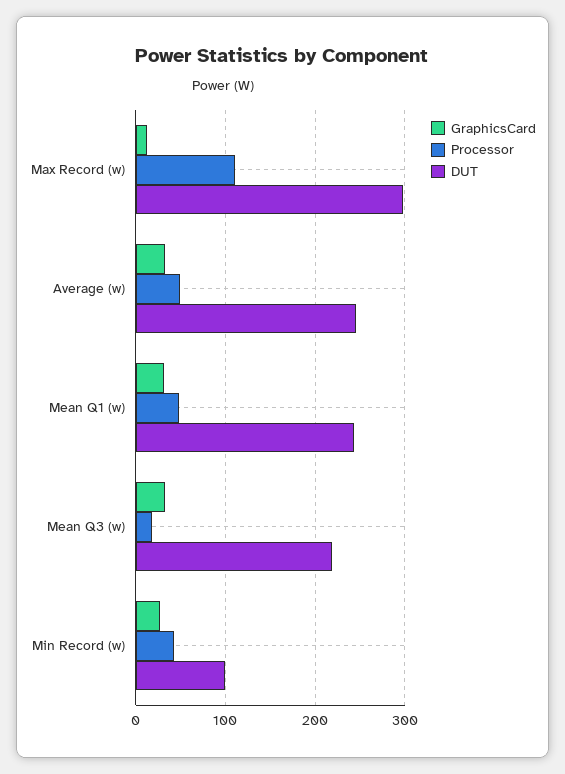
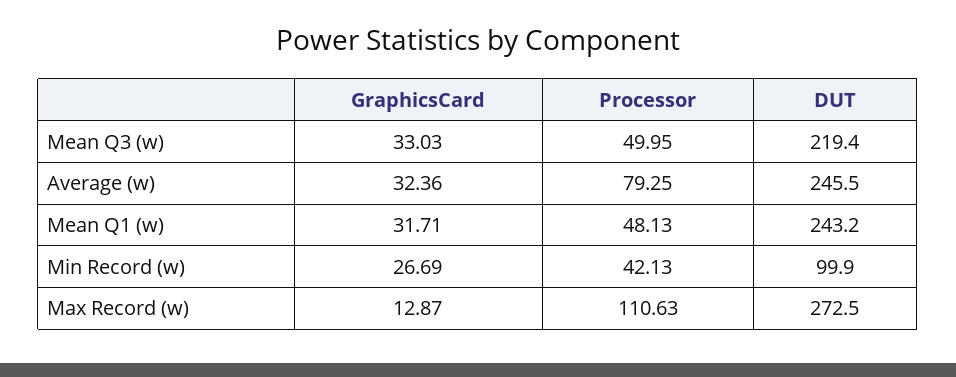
  {
    "GraphicsCard": {
      "Max Record (w)": 12.87,
      "Average (w)": 32.36,
      "Mean Q1 (w)": 31.71,
      "Mean Q3 (w)": 33.03,
      "Min Record (w)": 26.69
    },
    "Processor": {
      "Max Record (w)": 110.63,
-     "Average (w)": 50,
+     "Average (w)": 79.25,
      "Mean Q1 (w)": 48.13,
-     "Mean Q3 (w)": 20,
+     "Mean Q3 (w)": 49.95,
      "Min Record (w)": 42.13
    },
    "DUT": {
-     "Max Record (w)": 300,
+     "Max Record (w)": 272.5,
      "Average (w)": 245.5,
      "Mean Q1 (w)": 243.2,
      "Mean Q3 (w)": 219.4,
      "Min Record (w)": 99.9
    }
  }

